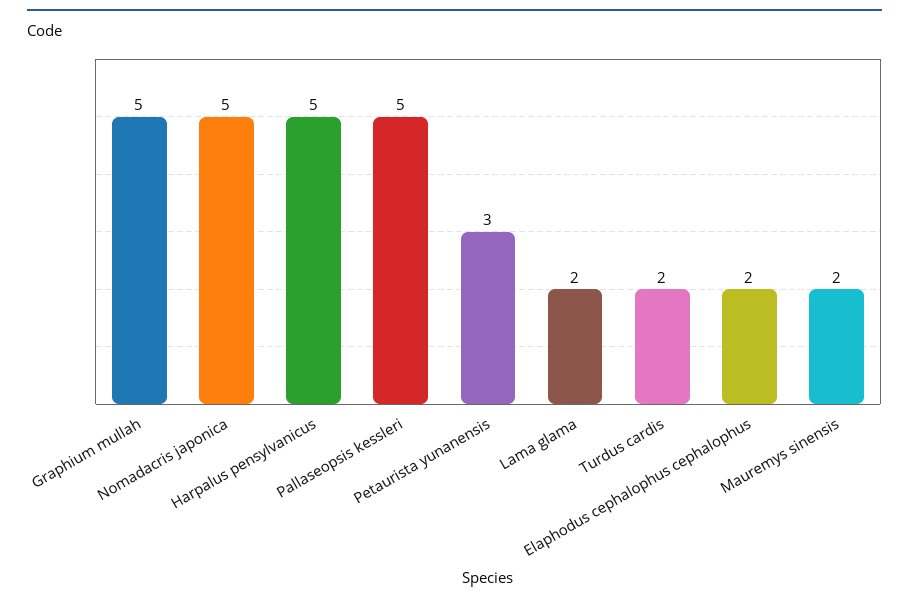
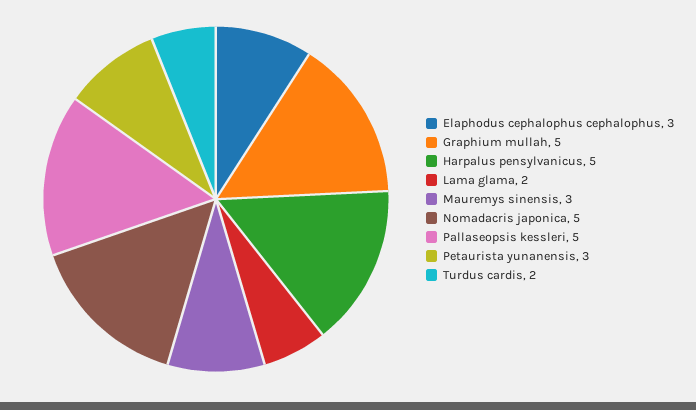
  {
    "Graphium mullah": 5,
    "Nomadacris japonica": 5,
    "Harpalus pensylvanicus": 5,
    "Pallaseopsis kessleri": 5,
    "Petaurista yunanensis": 3,
    "Lama glama": 2,
    "Turdus cardis": 2,
-   "Elaphodus cephalophus cephalophus": 2,
+   "Elaphodus cephalophus cephalophus": 3,
-   "Mauremys sinensis": 2
+   "Mauremys sinensis": 3
  }

